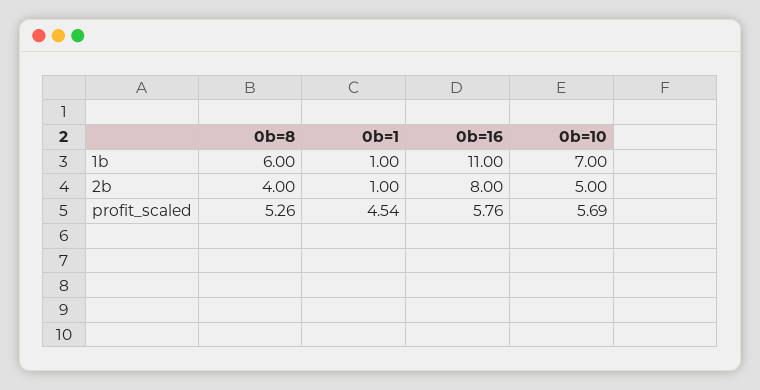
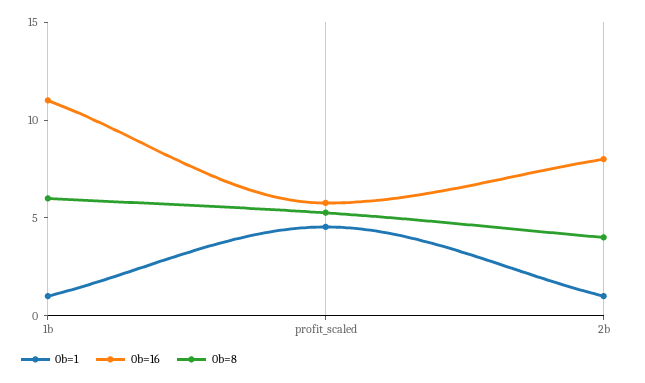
  {
    "0b=8": {
      "1b": 6,
      "2b": 4,
      "profit_scaled": 5.26
    },
    "0b=1": {
      "1b": 1,
      "2b": 1,
      "profit_scaled": 4.54
    },
    "0b=16": {
      "1b": 11,
      "2b": 8,
      "profit_scaled": 5.76
-   },
+   }
-   "0b=10": {
-     "1b": 7,
-     "2b": 5,
-     "profit_scaled": 5.69
-   }
  }

